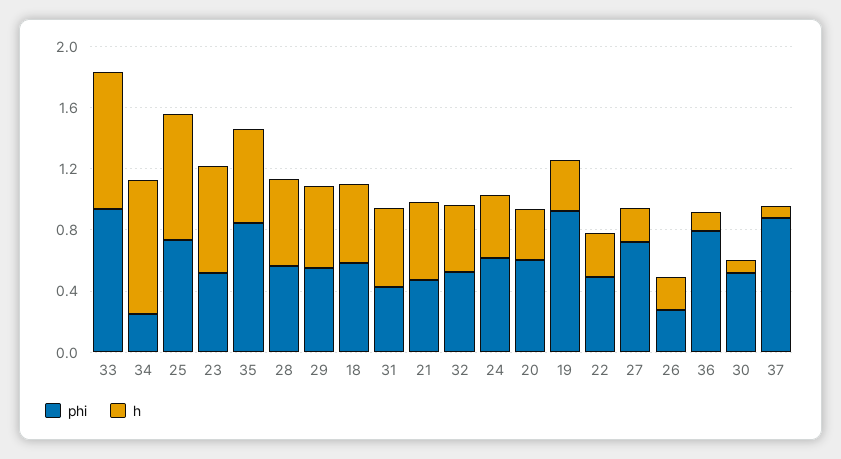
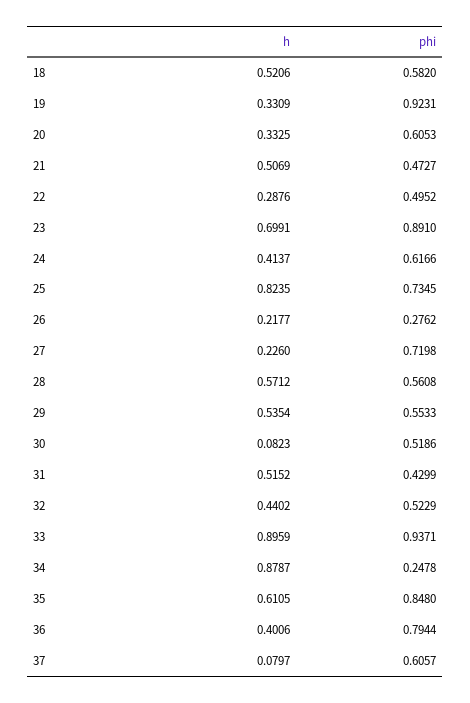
  {
    "phi": {
      "33": 0.9371,
      "34": 0.2478,
      "25": 0.7345,
-     "23": 0.5,
+     "23": 0.891,
      "35": 0.848,
      "28": 0.5608,
      "29": 0.5533,
      "18": 0.582,
      "31": 0.4299,
      "21": 0.4727,
      "32": 0.5229,
      "24": 0.6166,
      "20": 0.6053,
      "19": 0.9231,
      "22": 0.4952,
      "27": 0.7198,
      "26": 0.2762,
      "36": 0.7944,
      "30": 0.5186,
-     "37": 0.9
+     "37": 0.6057
    },
    "h": {
      "33": 0.8959,
      "34": 0.8787,
      "25": 0.8235,
      "23": 0.6991,
      "35": 0.6105,
      "28": 0.5712,
      "29": 0.5354,
      "18": 0.5206,
      "31": 0.5152,
      "21": 0.5069,
      "32": 0.4402,
      "24": 0.4137,
      "20": 0.3325,
      "19": 0.3309,
      "22": 0.2876,
      "27": 0.226,
      "26": 0.2177,
-     "36": 0.1,
+     "36": 0.4006,
      "30": 0.0823,
      "37": 0.0797
    }
  }

